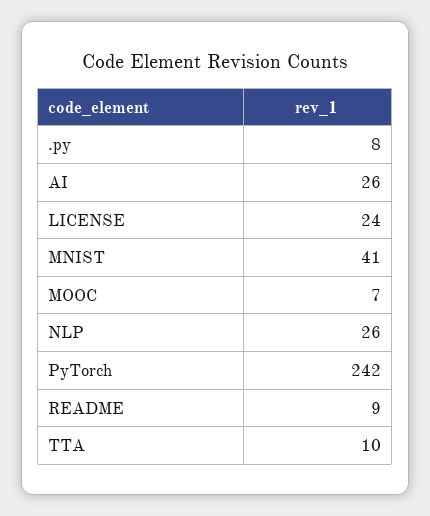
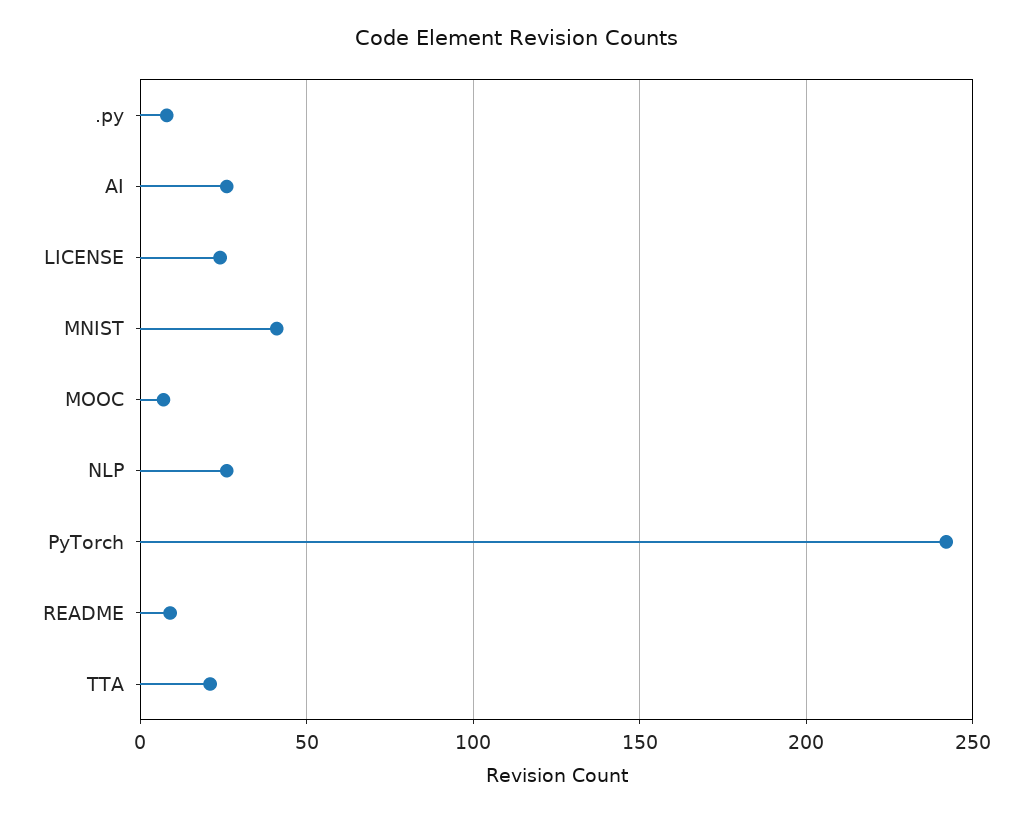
  {
    ".py": 8,
    "AI": 26,
    "LICENSE": 24,
    "MNIST": 41,
    "MOOC": 7,
    "NLP": 26,
    "PyTorch": 242,
    "README": 9,
-   "TTA": 10
+   "TTA": 20
  }

